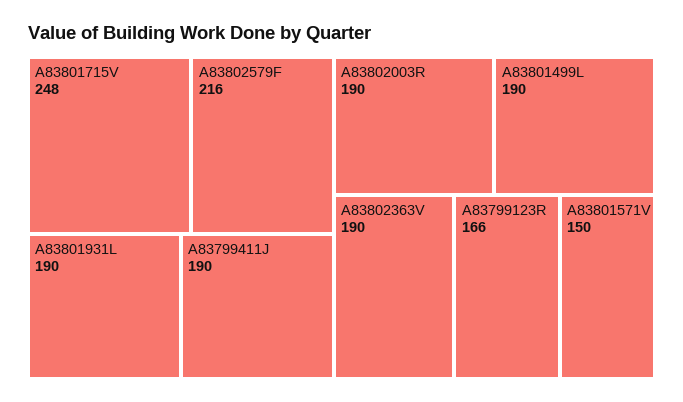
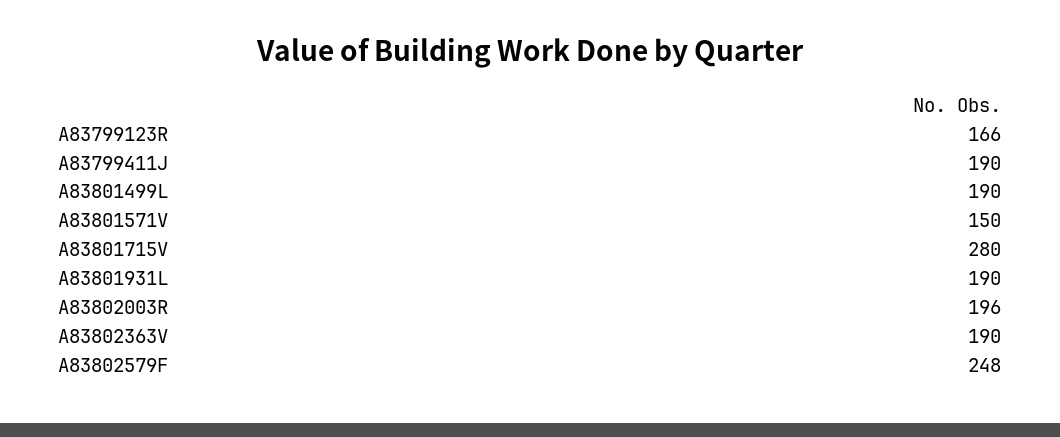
  {
-   "A83801715V": 248,
+   "A83801715V": 280,
-   "A83802579F": 216,
+   "A83802579F": 248,
    "A83801931L": 190,
    "A83799411J": 190,
-   "A83802003R": 190,
+   "A83802003R": 196,
    "A83801499L": 190,
    "A83802363V": 190,
    "A83799123R": 166,
    "A83801571V": 150
  }

